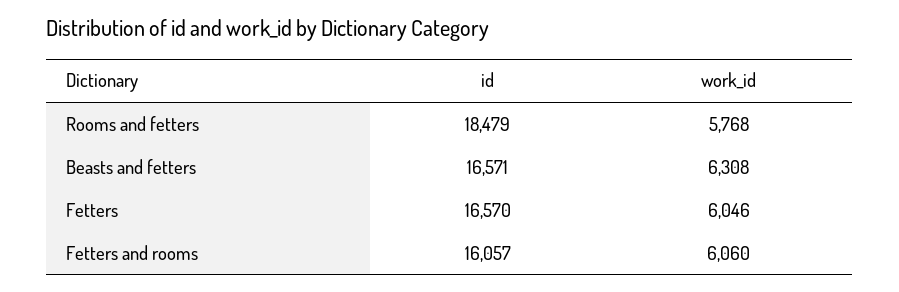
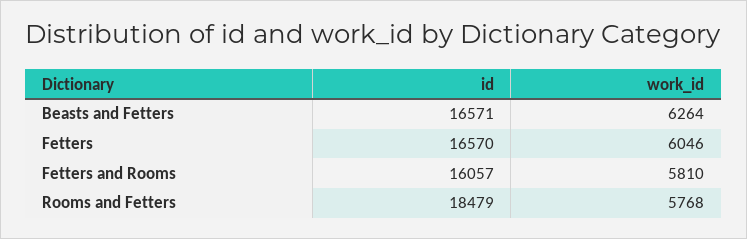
  {
    "id": {
      "Rooms and fetters": 18479,
      "Beasts and fetters": 16571,
      "Fetters": 16570,
      "Fetters and rooms": 16057
    },
    "work_id": {
      "Rooms and fetters": 5768,
-     "Beasts and fetters": 6308,
+     "Beasts and fetters": 6264,
      "Fetters": 6046,
-     "Fetters and rooms": 6060
+     "Fetters and rooms": 5810
    }
  }

